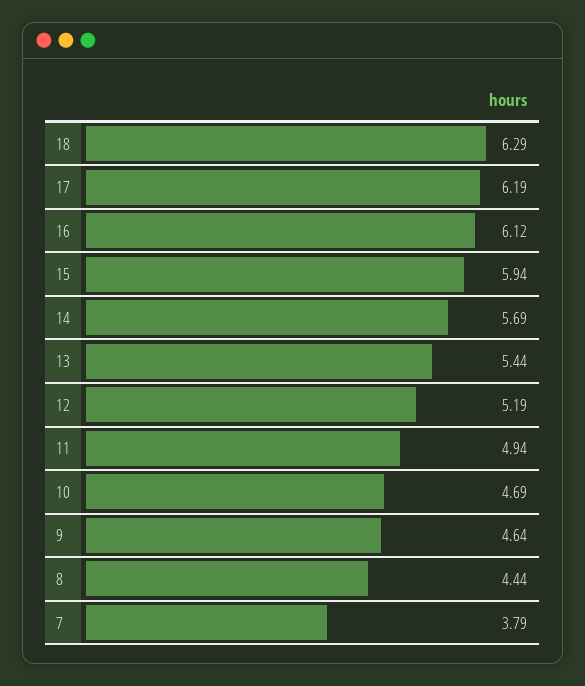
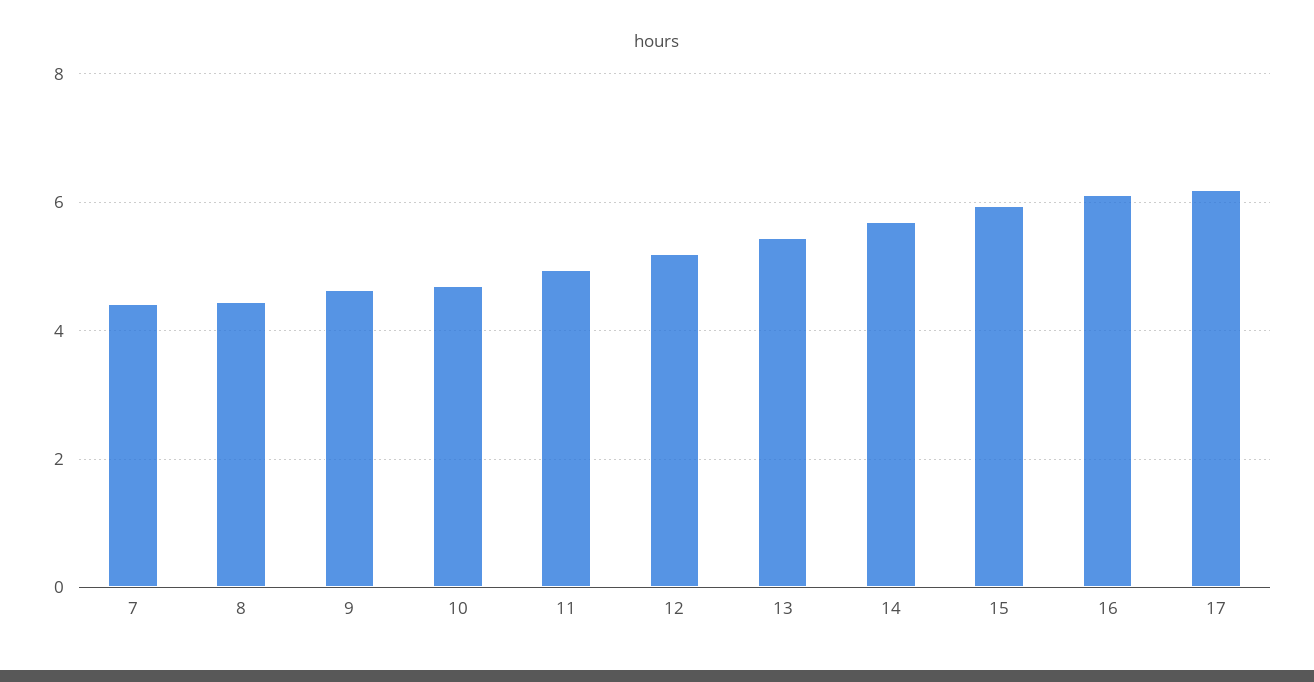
  {
-   "18": 6.29,
    "17": 6.19,
    "16": 6.12,
    "15": 5.94,
    "14": 5.69,
    "13": 5.44,
    "12": 5.19,
    "11": 4.94,
    "10": 4.69,
    "9": 4.64,
    "8": 4.44,
-   "7": 3.79
+   "7": 4.4
  }

